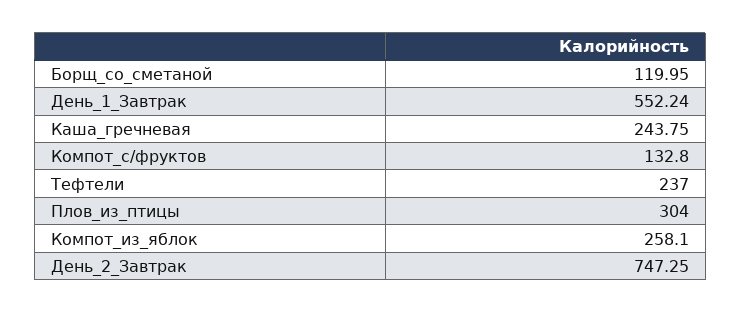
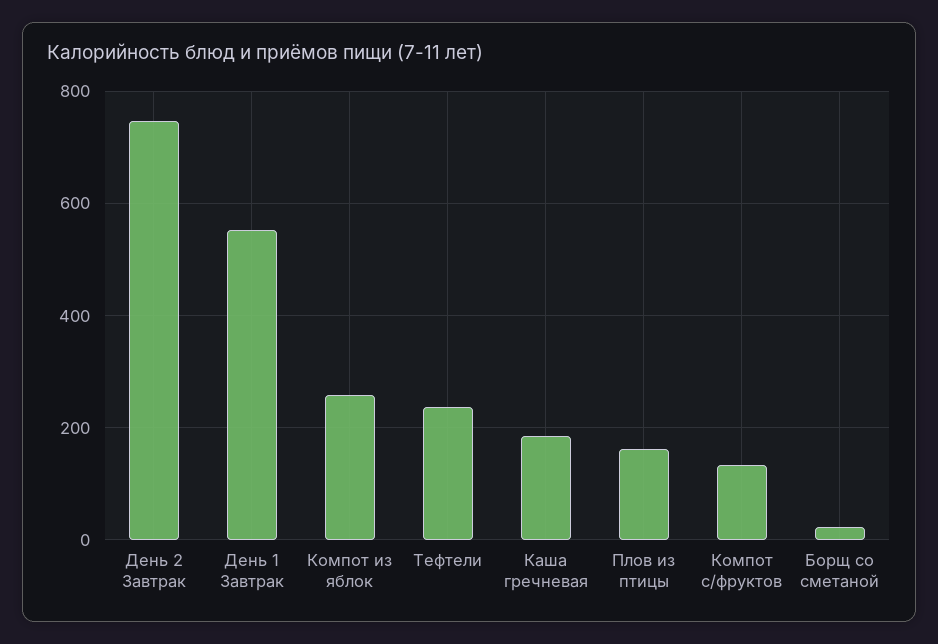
  {
-   "Борщ_со_сметаной": 119.95,
+   "Борщ_со_сметаной": 20,
    "День_1_Завтрак": 552.24,
-   "Каша_гречневая": 243.75,
+   "Каша_гречневая": 180,
    "Компот_с/фруктов": 132.8,
    "Тефтели": 237,
-   "Плов_из_птицы": 304,
+   "Плов_из_птицы": 160,
    "Компот_из_яблок": 258.1,
    "День_2_Завтрак": 747.25
  }

